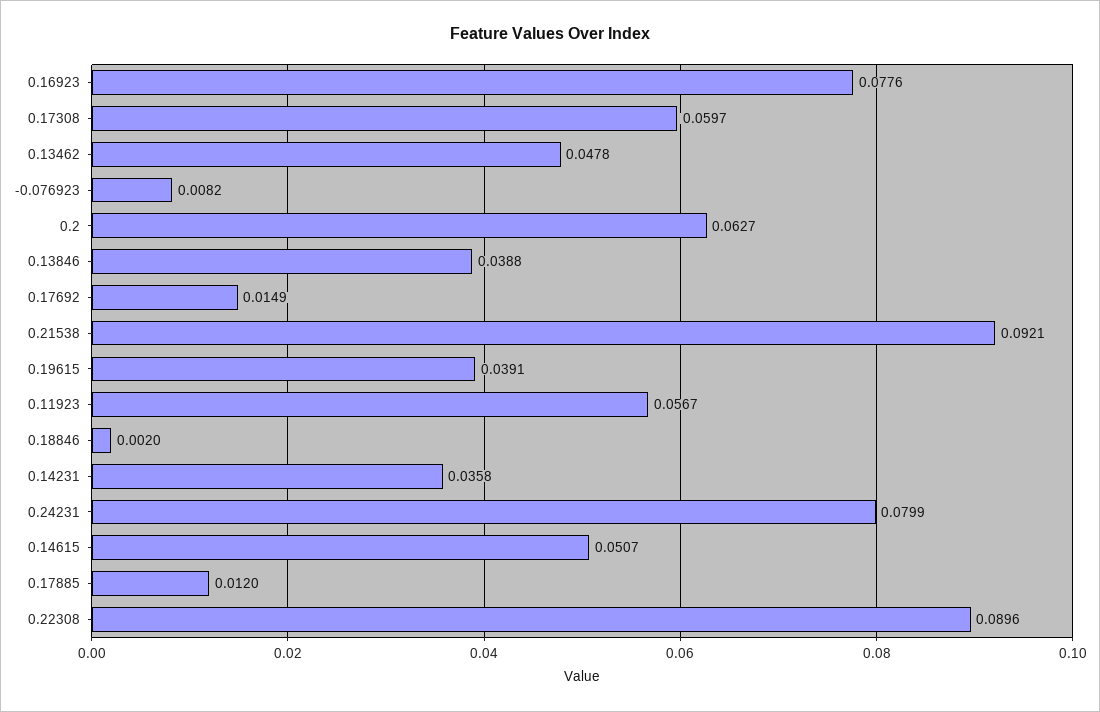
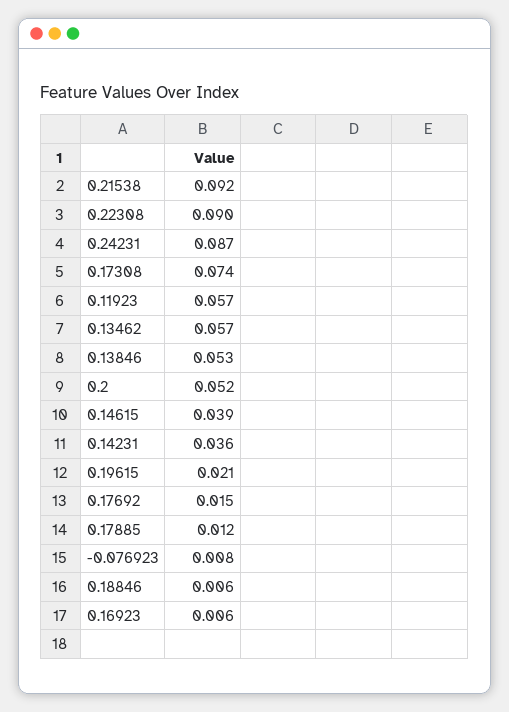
  {
-   "0.16923": 0.0776,
+   "0.16923": 0.006,
-   "0.17308": 0.0597,
+   "0.17308": 0.074,
-   "0.13462": 0.0478,
+   "0.13462": 0.057,
    "-0.076923": 0.0082,
-   "0.2": 0.0627,
+   "0.2": 0.052,
-   "0.13846": 0.0388,
+   "0.13846": 0.053,
    "0.17692": 0.0149,
    "0.21538": 0.0921,
-   "0.19615": 0.0391,
+   "0.19615": 0.021,
    "0.11923": 0.0567,
-   "0.18846": 0.002,
+   "0.18846": 0.006,
    "0.14231": 0.0358,
-   "0.24231": 0.0799,
+   "0.24231": 0.087,
-   "0.14615": 0.0507,
+   "0.14615": 0.039,
    "0.17885": 0.012,
    "0.22308": 0.0896
  }

